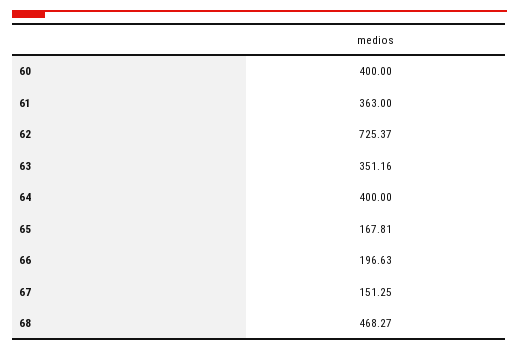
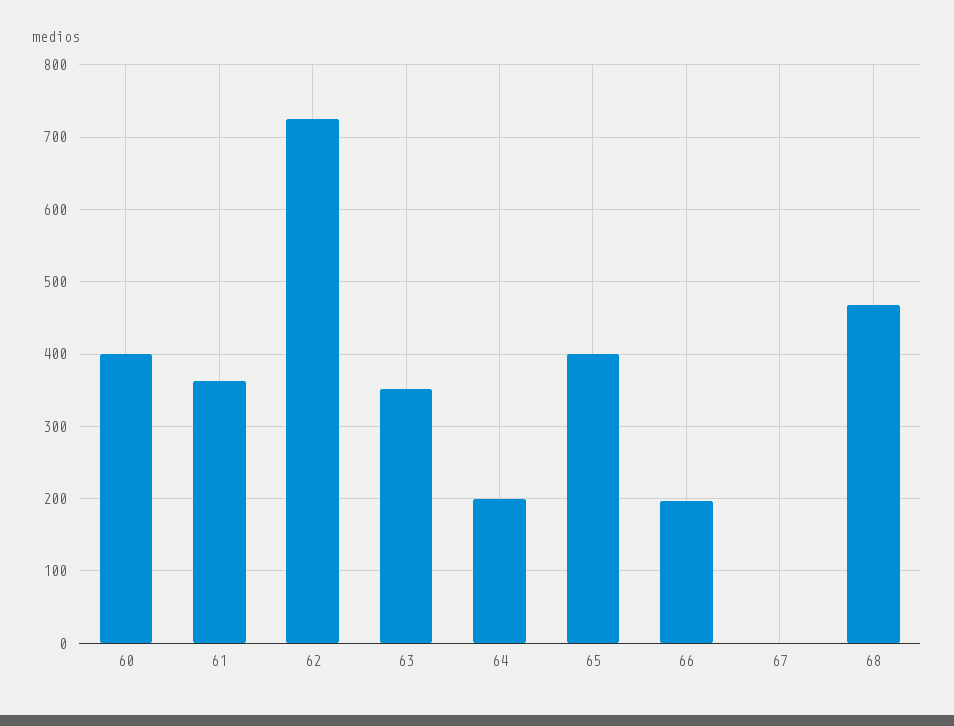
  {
    "60": 400,
    "61": 363,
    "62": 725.37,
    "63": 351.16,
-   "64": 400,
+   "64": 200,
-   "65": 167.81,
+   "65": 400,
    "66": 196.63,
-   "67": 151.25,
+   "67": 0,
    "68": 468.27
  }

